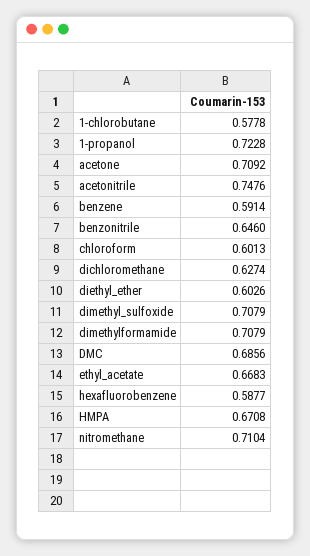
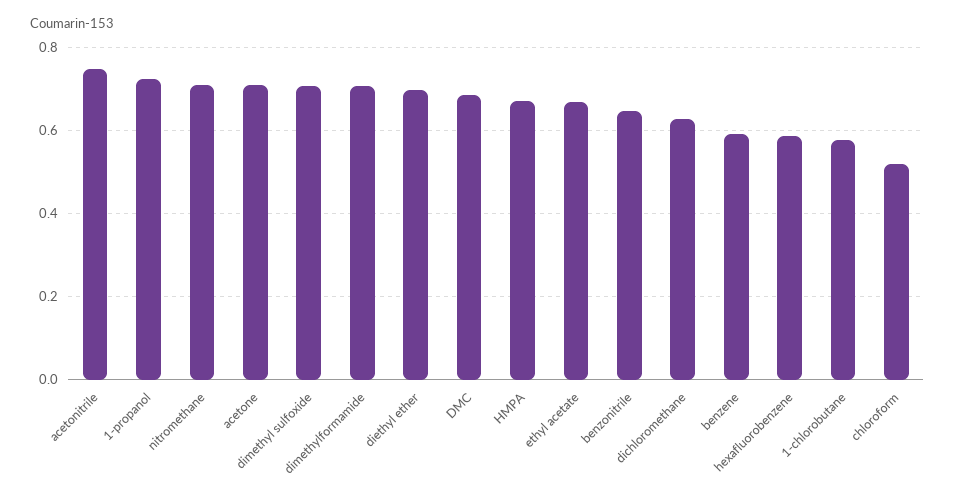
  {
    "1-chlorobutane": 0.5778,
    "1-propanol": 0.7228,
    "acetone": 0.7092,
    "acetonitrile": 0.7476,
    "benzene": 0.5914,
    "benzonitrile": 0.646,
-   "chloroform": 0.6013,
+   "chloroform": 0.52,
    "dichloromethane": 0.6274,
-   "diethyl_ether": 0.6026,
+   "diethyl_ether": 0.7,
    "dimethyl_sulfoxide": 0.7079,
    "dimethylformamide": 0.7079,
    "DMC": 0.6856,
    "ethyl_acetate": 0.6683,
    "hexafluorobenzene": 0.5877,
    "HMPA": 0.6708,
    "nitromethane": 0.7104
  }

